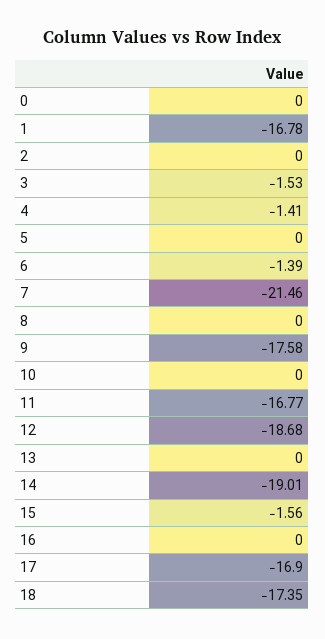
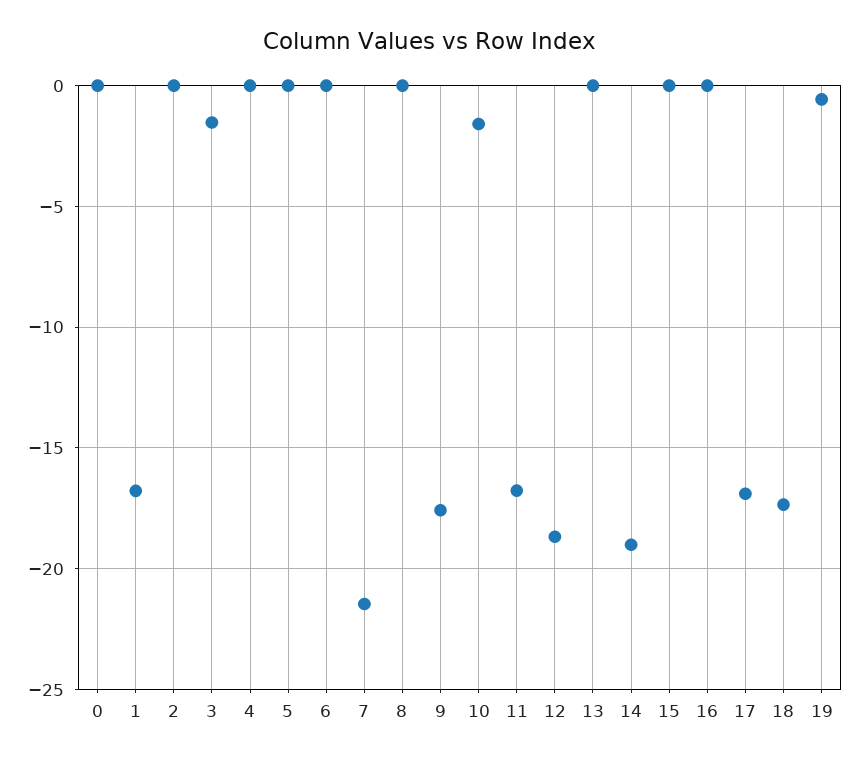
  {
    "0": 0,
    "1": -16.78,
    "2": 0,
    "3": -1.53,
-   "4": -1.41,
+   "4": 0,
    "5": 0,
-   "6": -1.39,
+   "6": 0,
    "7": -21.46,
    "8": 0,
    "9": -17.58,
-   "10": 0,
+   "10": -1.5,
    "11": -16.77,
    "12": -18.68,
    "13": 0,
    "14": -19.01,
-   "15": -1.56,
+   "15": 0,
    "16": 0,
    "17": -16.9,
-   "18": -17.35
+   "18": -17.35,
+   "19": -0.5
  }

